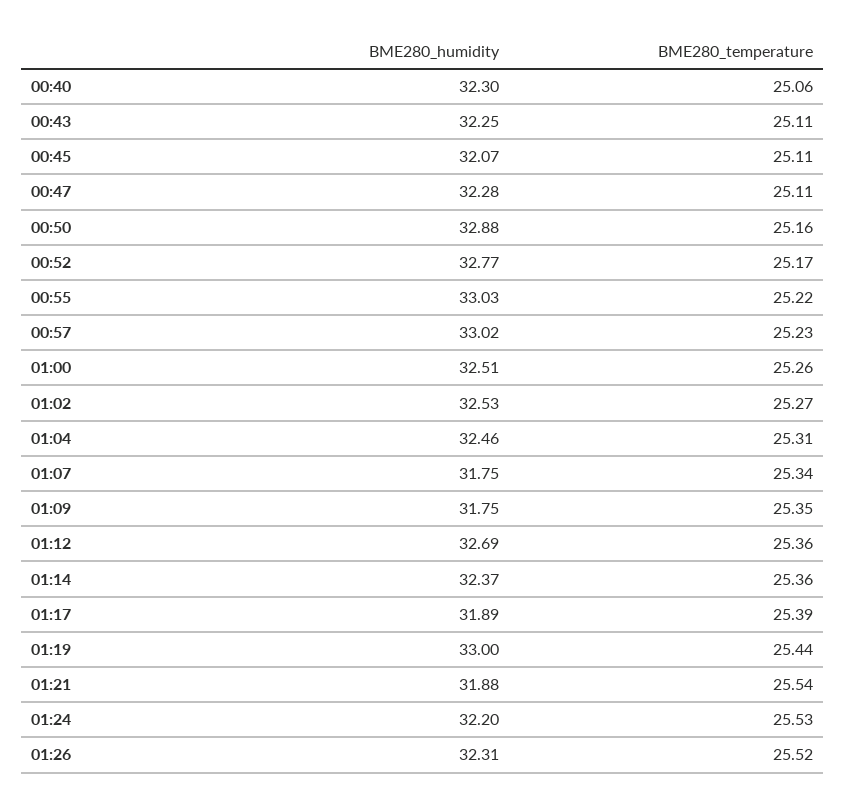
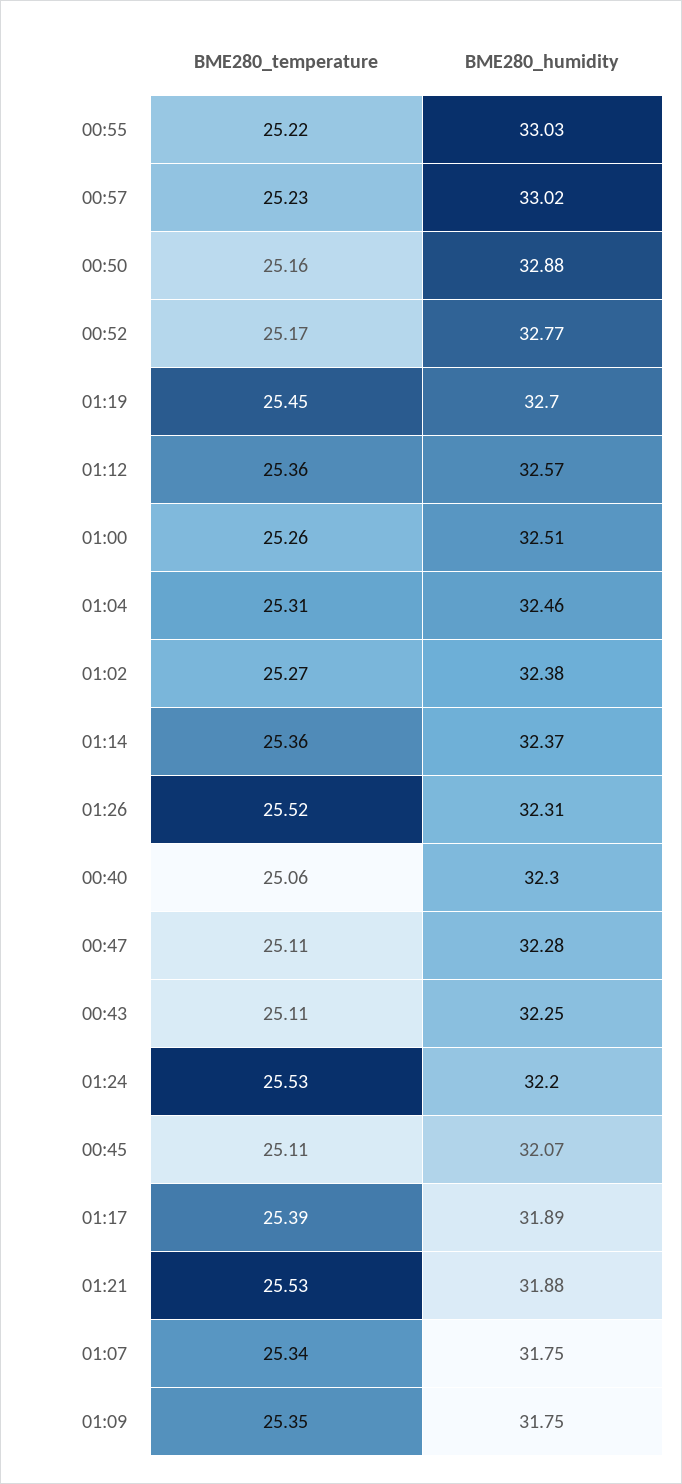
  {
    "BME280_humidity": {
      "00:40": 32.3,
      "00:43": 32.25,
      "00:45": 32.07,
      "00:47": 32.28,
      "00:50": 32.88,
      "00:52": 32.77,
      "00:55": 33.03,
      "00:57": 33.02,
      "01:00": 32.51,
-     "01:02": 32.53,
+     "01:02": 32.38,
      "01:04": 32.46,
      "01:07": 31.75,
      "01:09": 31.75,
-     "01:12": 32.69,
+     "01:12": 32.57,
      "01:14": 32.37,
      "01:17": 31.89,
-     "01:19": 33,
+     "01:19": 32.7,
      "01:21": 31.88,
      "01:24": 32.2,
      "01:26": 32.31
    },
    "BME280_temperature": {
      "00:40": 25.06,
      "00:43": 25.11,
      "00:45": 25.11,
      "00:47": 25.11,
      "00:50": 25.16,
      "00:52": 25.17,
      "00:55": 25.22,
      "00:57": 25.23,
      "01:00": 25.26,
      "01:02": 25.27,
      "01:04": 25.31,
      "01:07": 25.34,
      "01:09": 25.35,
      "01:12": 25.36,
      "01:14": 25.36,
      "01:17": 25.39,
-     "01:19": 25.44,
+     "01:19": 25.45,
-     "01:21": 25.54,
+     "01:21": 25.53,
      "01:24": 25.53,
      "01:26": 25.52
    }
  }

